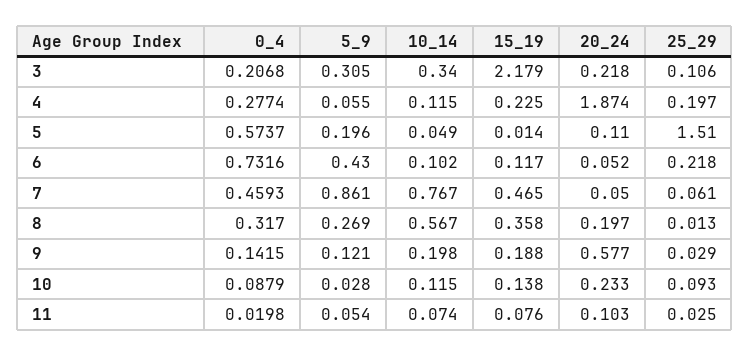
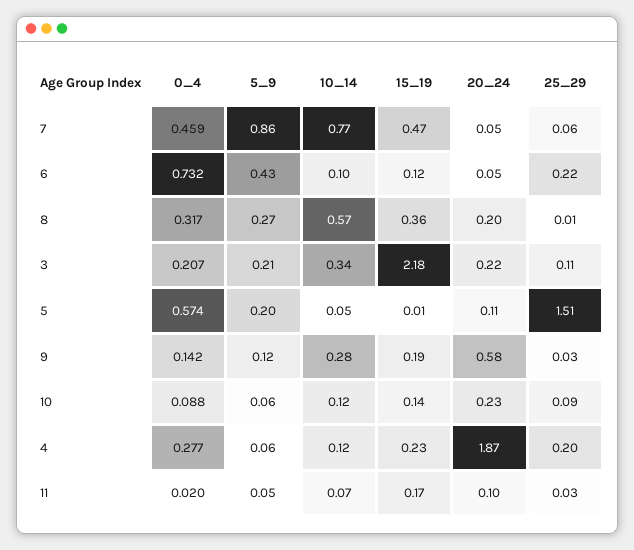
  {
    "0_4": {
      "3": 0.2068,
      "4": 0.2774,
      "5": 0.5737,
      "6": 0.7316,
      "7": 0.4593,
      "8": 0.317,
      "9": 0.1415,
      "10": 0.0879,
      "11": 0.0198
    },
    "5_9": {
-     "3": 0.305,
+     "3": 0.21,
      "4": 0.055,
      "5": 0.196,
      "6": 0.43,
      "7": 0.861,
      "8": 0.269,
      "9": 0.121,
-     "10": 0.028,
+     "10": 0.06,
      "11": 0.054
    },
    "10_14": {
      "3": 0.34,
      "4": 0.115,
      "5": 0.049,
      "6": 0.102,
      "7": 0.767,
      "8": 0.567,
-     "9": 0.198,
+     "9": 0.28,
      "10": 0.115,
      "11": 0.074
    },
    "15_19": {
      "3": 2.179,
      "4": 0.225,
      "5": 0.014,
      "6": 0.117,
      "7": 0.465,
      "8": 0.358,
      "9": 0.188,
      "10": 0.138,
-     "11": 0.076
+     "11": 0.17
    },
    "20_24": {
      "3": 0.218,
      "4": 1.874,
      "5": 0.11,
      "6": 0.052,
      "7": 0.05,
      "8": 0.197,
      "9": 0.577,
      "10": 0.233,
      "11": 0.103
    },
    "25_29": {
      "3": 0.106,
      "4": 0.197,
      "5": 1.51,
      "6": 0.218,
      "7": 0.061,
      "8": 0.013,
      "9": 0.029,
      "10": 0.093,
      "11": 0.025
    }
  }

